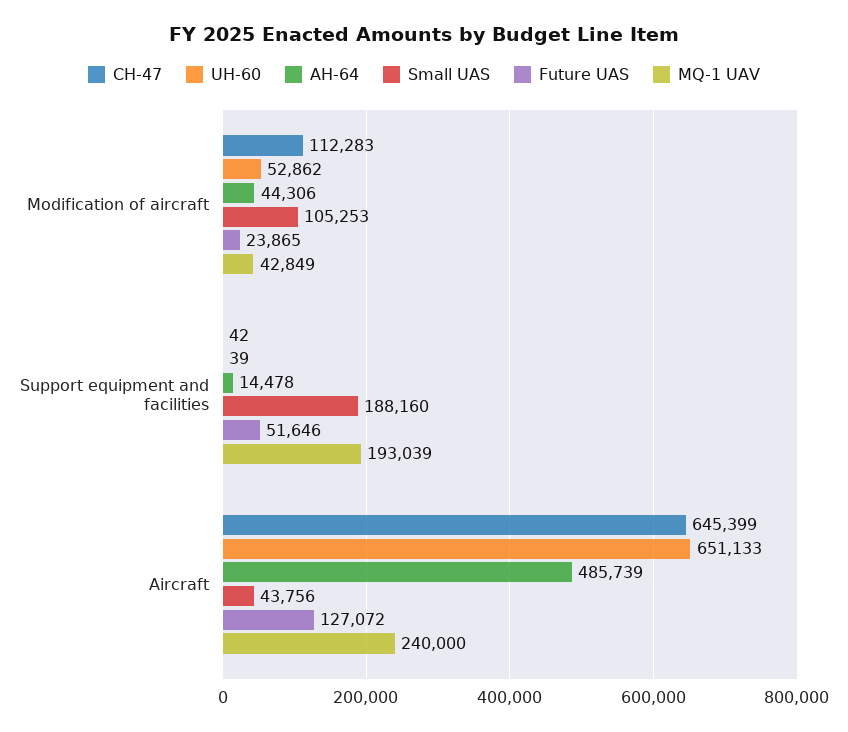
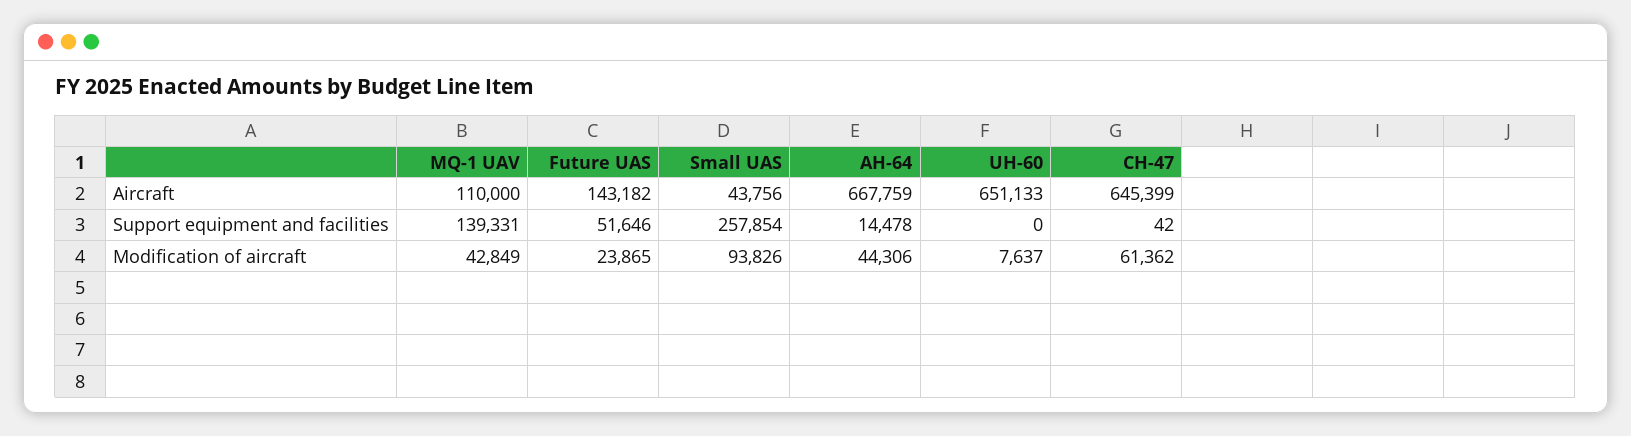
  {
    "CH-47": {
-     "Modification of aircraft": 112283,
+     "Modification of aircraft": 61362,
      "Support equipment and facilities": 42,
      "Aircraft": 645399
    },
    "UH-60": {
-     "Modification of aircraft": 52862,
+     "Modification of aircraft": 7637,
-     "Support equipment and facilities": 39,
+     "Support equipment and facilities": 0,
      "Aircraft": 651133
    },
    "AH-64": {
      "Modification of aircraft": 44306,
      "Support equipment and facilities": 14478,
-     "Aircraft": 485739
+     "Aircraft": 667759
    },
    "Small UAS": {
-     "Modification of aircraft": 105253,
+     "Modification of aircraft": 93826,
-     "Support equipment and facilities": 188160,
+     "Support equipment and facilities": 257854,
      "Aircraft": 43756
    },
    "Future UAS": {
      "Modification of aircraft": 23865,
      "Support equipment and facilities": 51646,
-     "Aircraft": 127072
+     "Aircraft": 143182
    },
    "MQ-1 UAV": {
      "Modification of aircraft": 42849,
-     "Support equipment and facilities": 193039,
+     "Support equipment and facilities": 139331,
-     "Aircraft": 240000
+     "Aircraft": 110000
    }
  }

